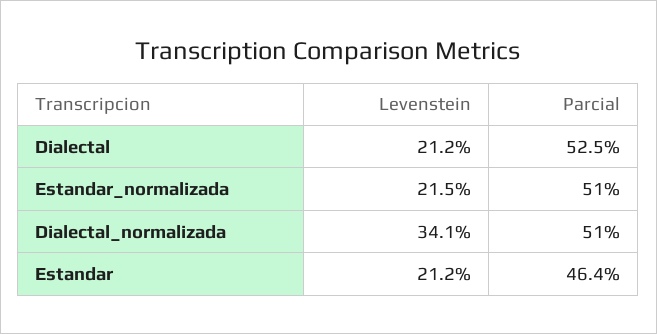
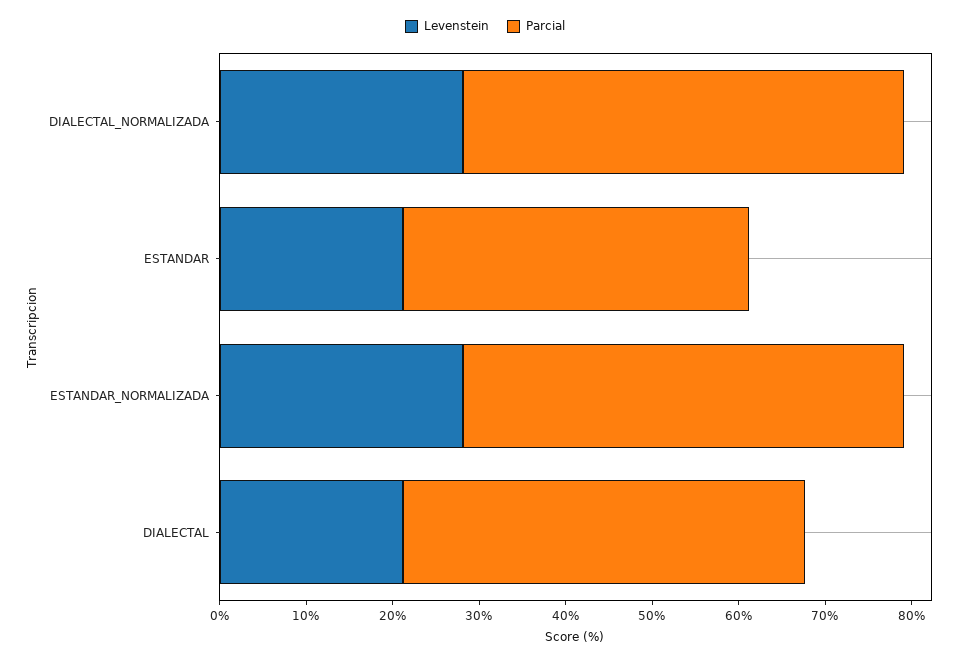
  {
    "Levenstein": {
      "Dialectal": 21.2,
-     "Estandar_normalizada": 21.5,
+     "Estandar_normalizada": 28,
-     "Dialectal_normalizada": 34.1,
+     "Dialectal_normalizada": 28,
      "Estandar": 21.2
    },
    "Parcial": {
-     "Dialectal": 52.5,
+     "Dialectal": 46,
      "Estandar_normalizada": 51,
      "Dialectal_normalizada": 51,
-     "Estandar": 46.4
+     "Estandar": 40
    }
  }

